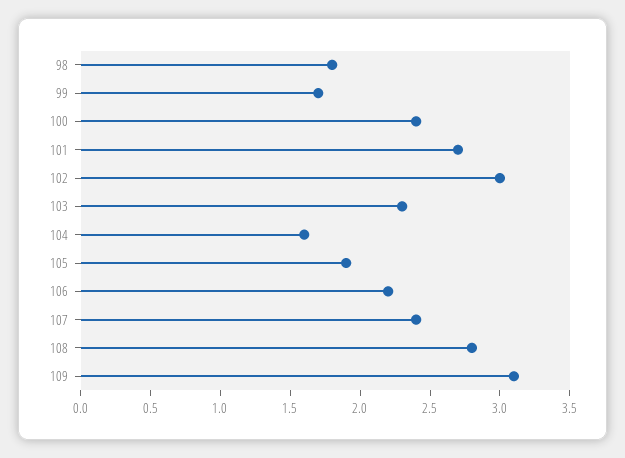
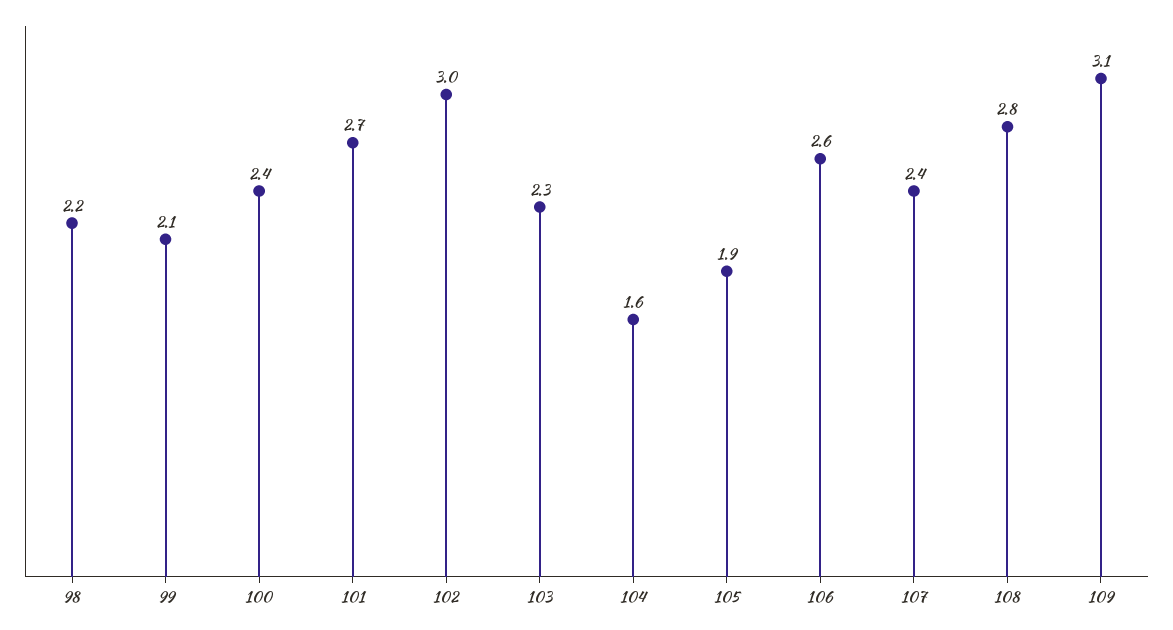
  {
-   "98": 1.8,
+   "98": 2.2,
-   "99": 1.7,
+   "99": 2.1,
    "100": 2.4,
    "101": 2.7,
    "102": 3,
    "103": 2.3,
    "104": 1.6,
    "105": 1.9,
-   "106": 2.2,
+   "106": 2.6,
    "107": 2.4,
    "108": 2.8,
    "109": 3.1
  }

